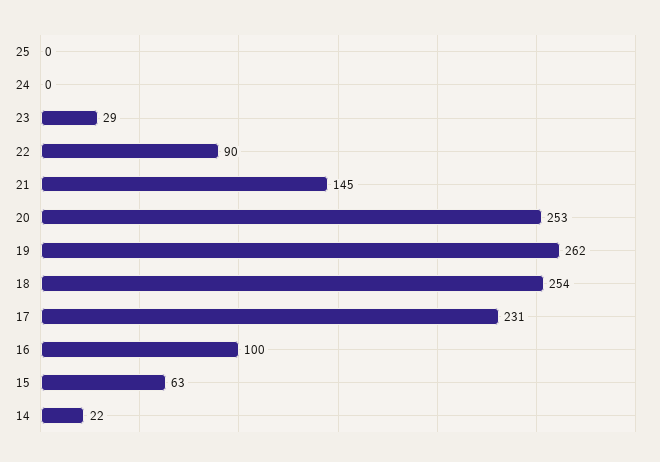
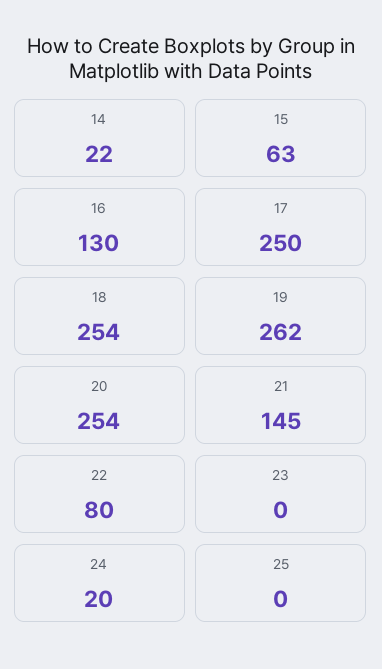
  {
    "25": 0,
-   "24": 0,
+   "24": 20,
-   "23": 29,
+   "23": 0,
-   "22": 90,
+   "22": 80,
    "21": 145,
-   "20": 253,
+   "20": 254,
    "19": 262,
    "18": 254,
-   "17": 231,
+   "17": 250,
-   "16": 100,
+   "16": 130,
    "15": 63,
    "14": 22
  }

